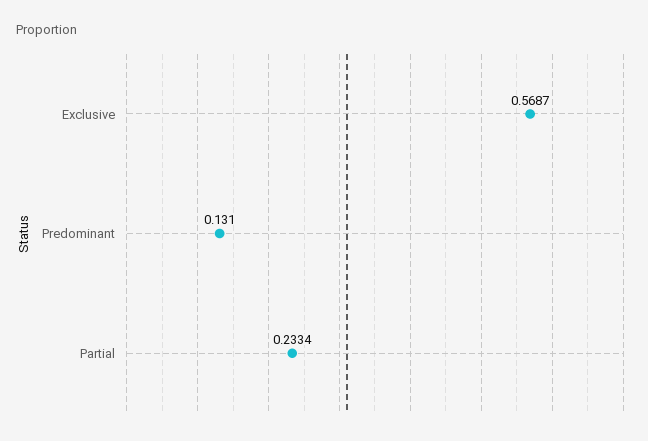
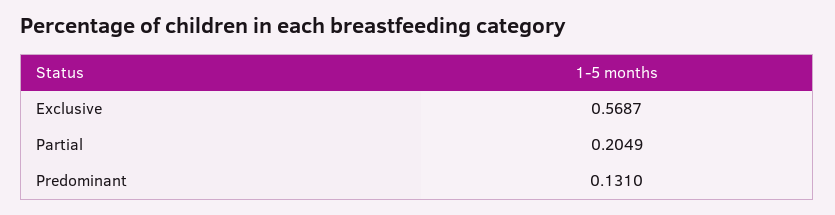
  {
    "Exclusive": 0.5687,
    "Predominant": 0.131,
-   "Partial": 0.2334
+   "Partial": 0.2049
  }

